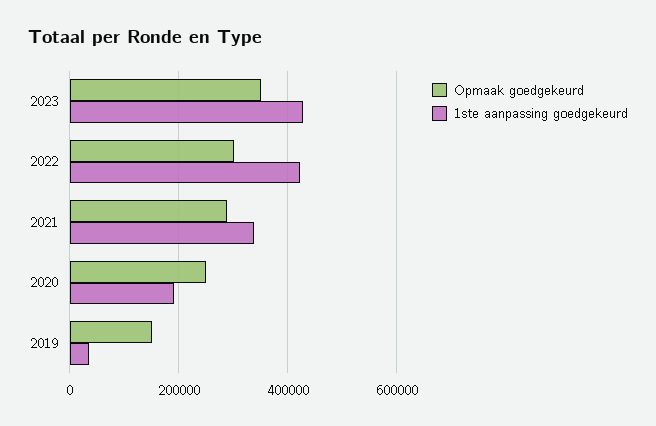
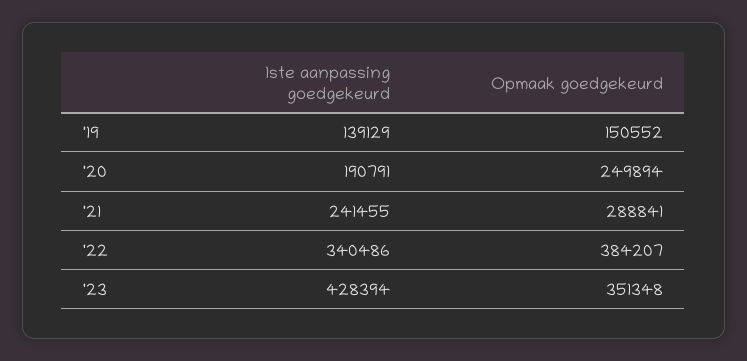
  {
    "Opmaak goedgekeurd": {
      "2023": 351348,
-     "2022": 300000,
+     "2022": 384207,
      "2021": 288841,
      "2020": 249894,
      "2019": 150552
    },
    "1ste aanpassing goedgekeurd": {
      "2023": 428394,
-     "2022": 420000,
+     "2022": 340486,
-     "2021": 340000,
+     "2021": 241455,
      "2020": 190791,
-     "2019": 40000
+     "2019": 139129
    }
  }

